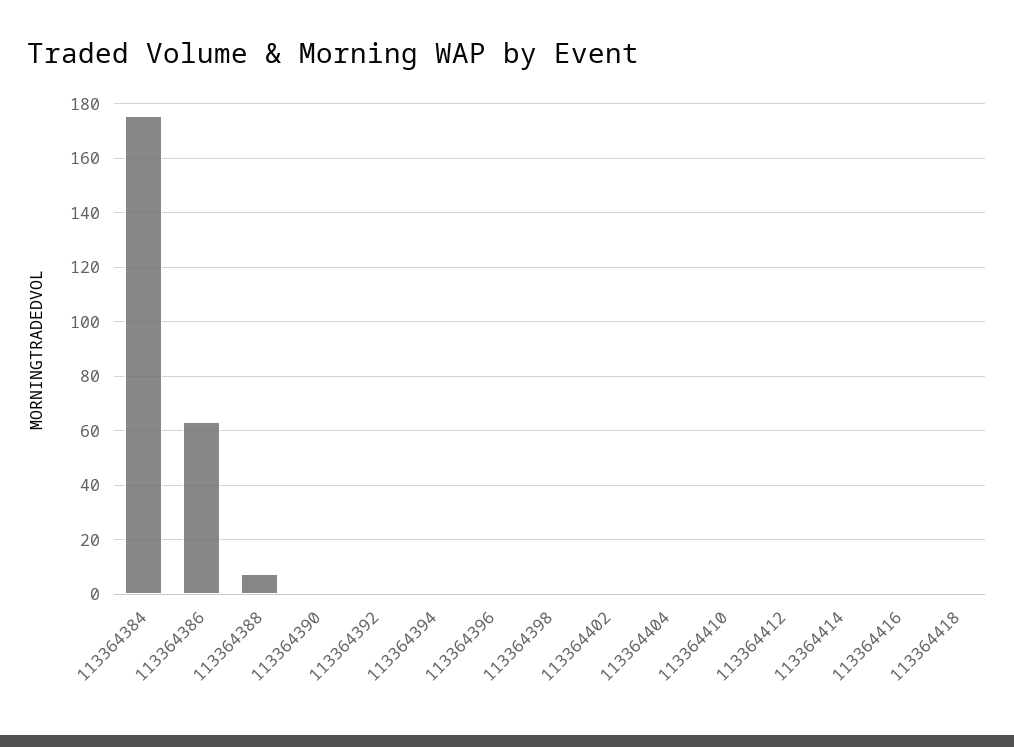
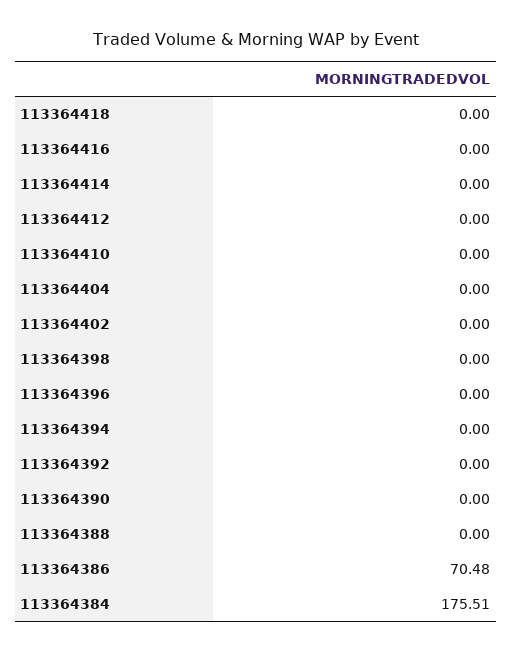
  {
    "113364384": 175.51,
-   "113364386": 62.5,
+   "113364386": 70.48,
-   "113364388": 7.5,
+   "113364388": 0,
    "113364390": 0,
    "113364392": 0,
    "113364394": 0,
    "113364396": 0,
    "113364398": 0,
    "113364402": 0,
    "113364404": 0,
    "113364410": 0,
    "113364412": 0,
    "113364414": 0,
    "113364416": 0,
    "113364418": 0
  }

